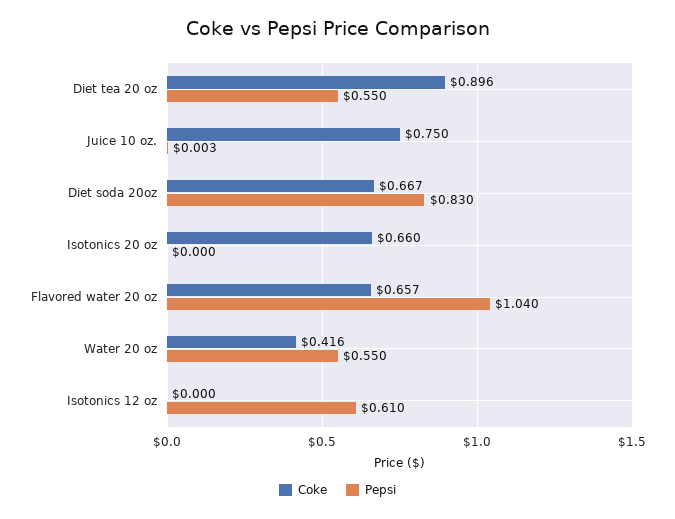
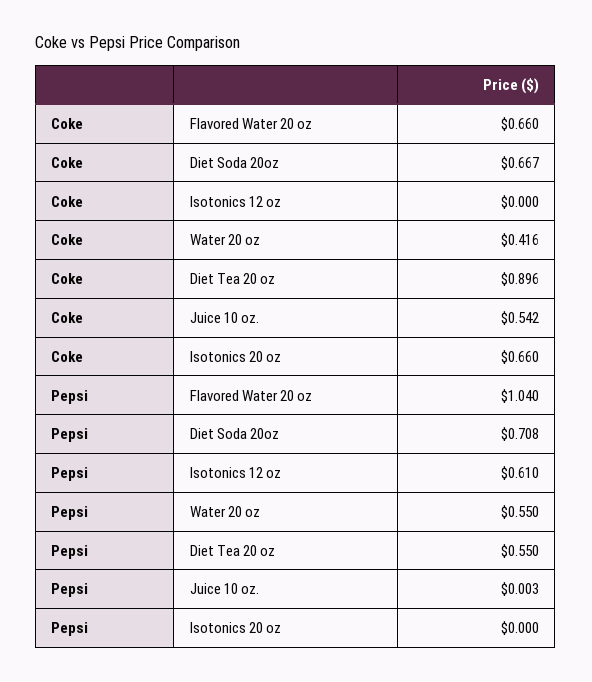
  {
    "Coke": {
      "Diet tea 20 oz": 0.896,
-     "Juice 10 oz.": 0.75,
+     "Juice 10 oz.": 0.542,
      "Diet soda 20oz": 0.667,
      "Isotonics 20 oz": 0.66,
-     "Flavored water 20 oz": 0.657,
+     "Flavored water 20 oz": 0.66,
      "Water 20 oz": 0.416,
      "Isotonics 12 oz": 0
    },
    "Pepsi": {
      "Diet tea 20 oz": 0.55,
      "Juice 10 oz.": 0.003,
-     "Diet soda 20oz": 0.83,
+     "Diet soda 20oz": 0.708,
      "Isotonics 20 oz": 0,
      "Flavored water 20 oz": 1.04,
      "Water 20 oz": 0.55,
      "Isotonics 12 oz": 0.61
    }
  }

